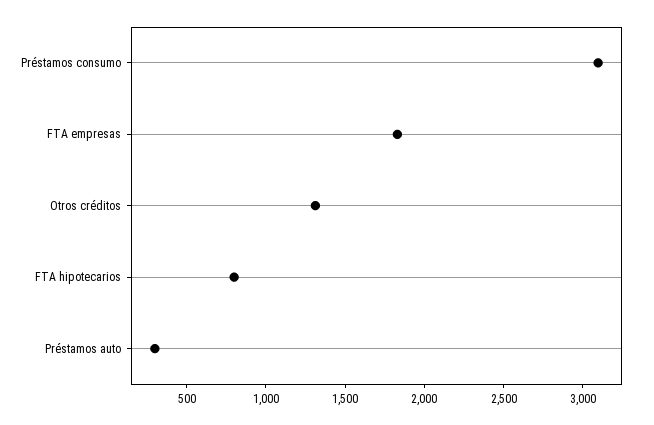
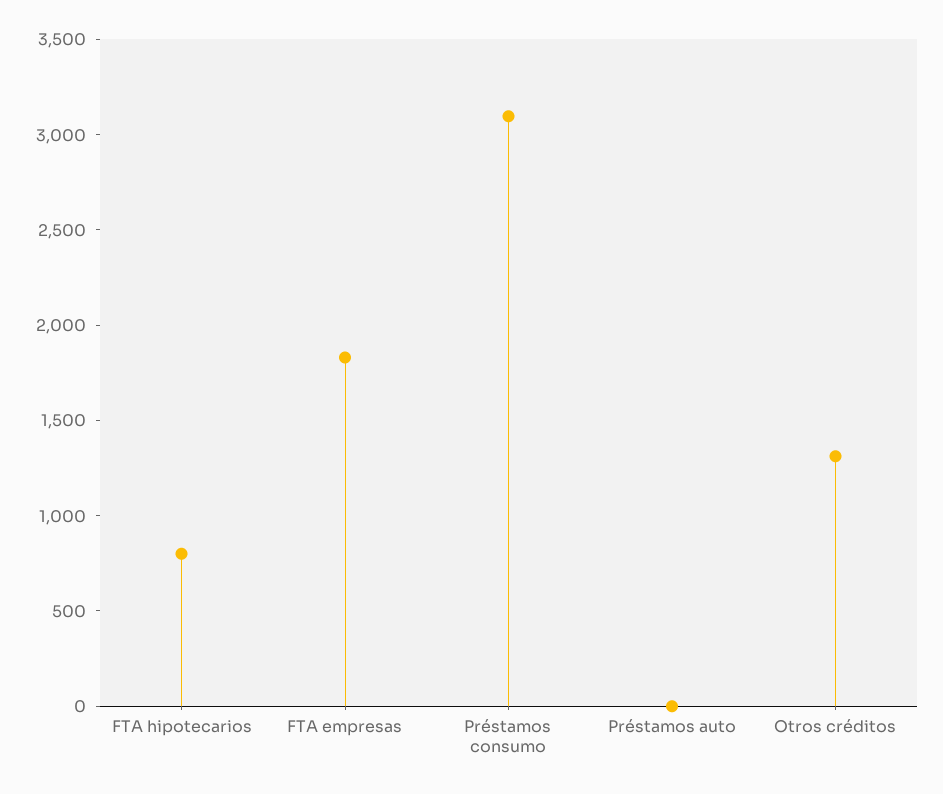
  {
    "Préstamos consumo": 3100,
    "FTA empresas": 1800,
    "Otros créditos": 1300,
    "FTA hipotecarios": 800,
-   "Préstamos auto": 300
+   "Préstamos auto": 0
  }

